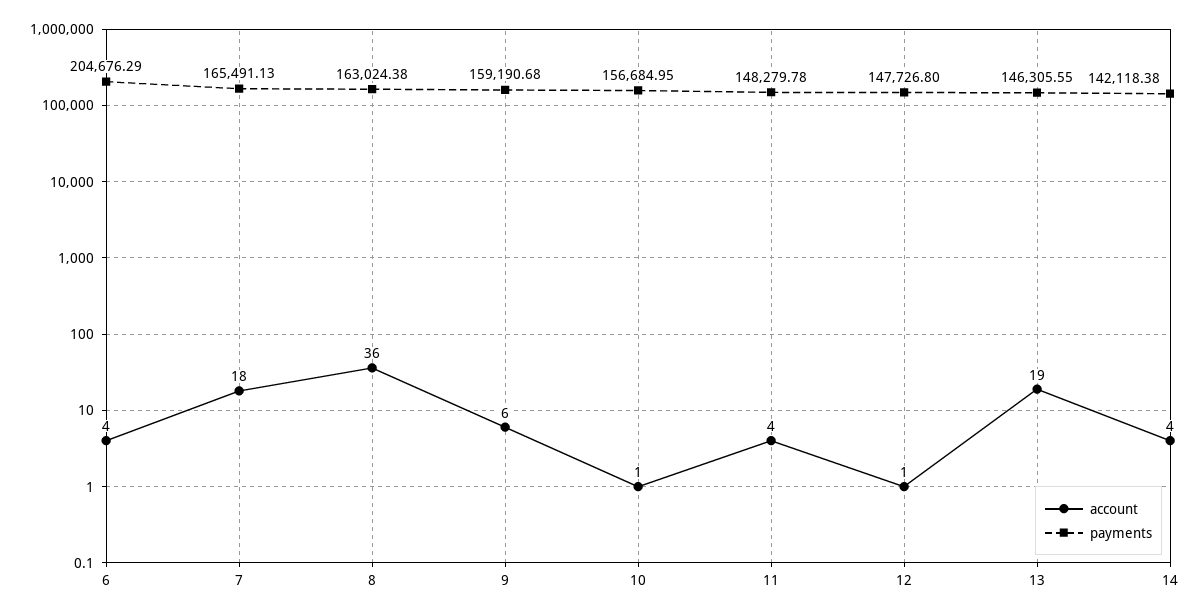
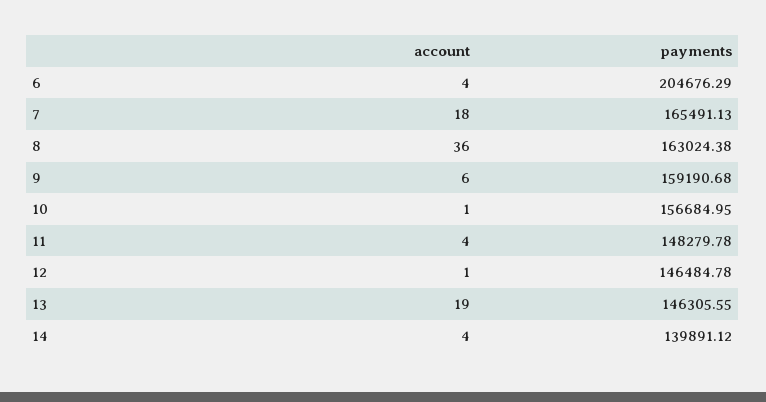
  {
    "account": {
      "6": 4,
      "7": 18,
      "8": 36,
      "9": 6,
      "10": 1,
      "11": 4,
      "12": 1,
      "13": 19,
      "14": 4
    },
    "payments": {
      "6": 204676.29,
      "7": 165491.13,
      "8": 163024.38,
      "9": 159190.68,
      "10": 156684.95,
      "11": 148279.78,
-     "12": 147726.8,
+     "12": 146484.78,
      "13": 146305.55,
-     "14": 142118.38
+     "14": 139891.12
    }
  }

